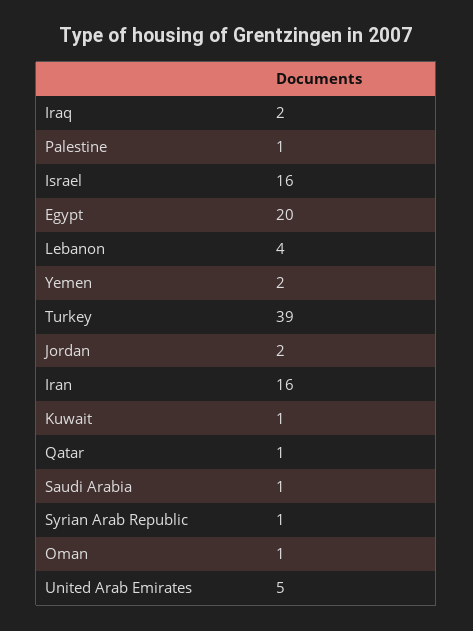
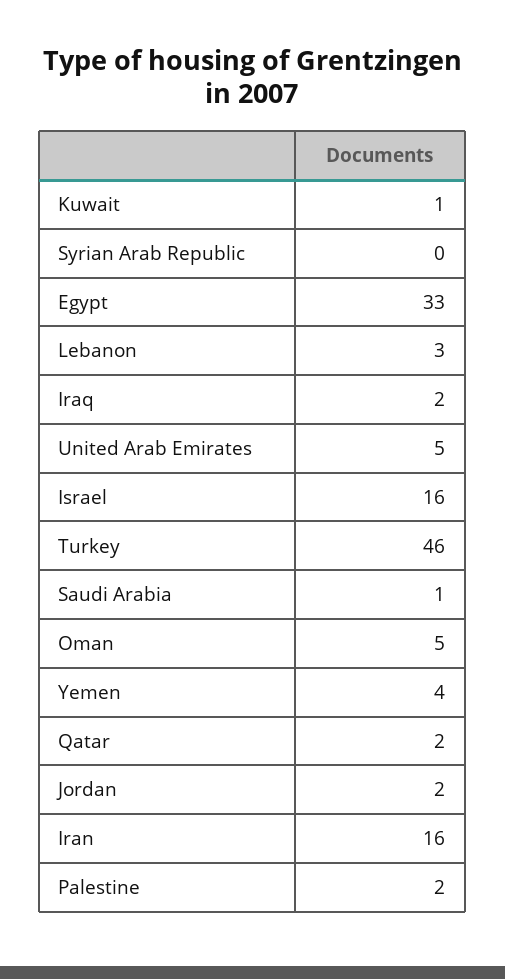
  {
    "Iraq": 2,
-   "Palestine": 1,
+   "Palestine": 2,
    "Israel": 16,
-   "Egypt": 20,
+   "Egypt": 33,
-   "Lebanon": 4,
+   "Lebanon": 3,
-   "Yemen": 2,
+   "Yemen": 4,
-   "Turkey": 39,
+   "Turkey": 46,
    "Jordan": 2,
    "Iran": 16,
    "Kuwait": 1,
-   "Qatar": 1,
+   "Qatar": 2,
    "Saudi Arabia": 1,
-   "Syrian Arab Republic": 1,
+   "Syrian Arab Republic": 0,
-   "Oman": 1,
+   "Oman": 5,
    "United Arab Emirates": 5
  }

